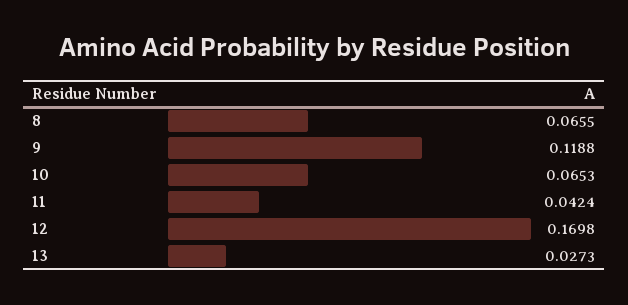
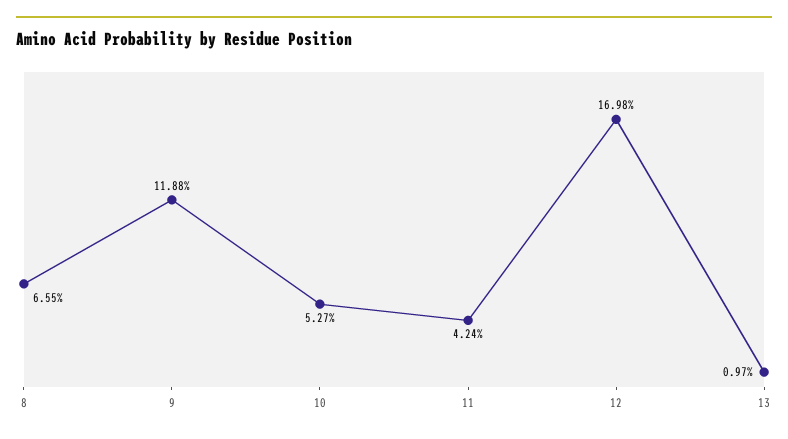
  {
    "8": 0.0655,
    "9": 0.1188,
-   "10": 0.0653,
+   "10": 0.0527,
    "11": 0.0424,
    "12": 0.1698,
-   "13": 0.0273
+   "13": 0.0097
  }

